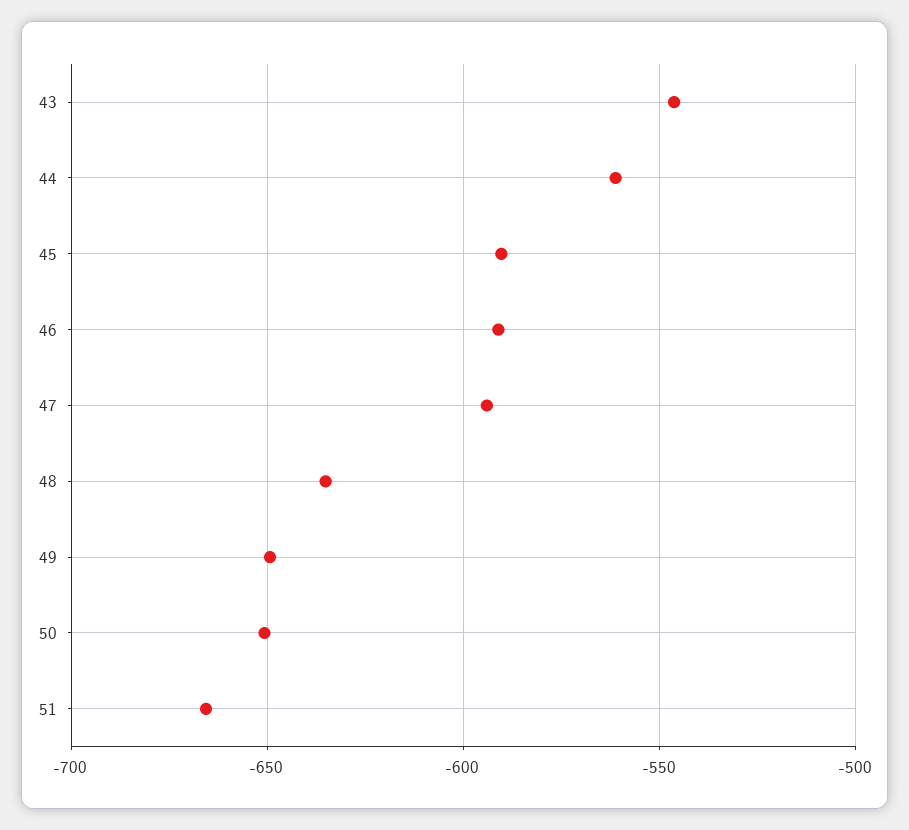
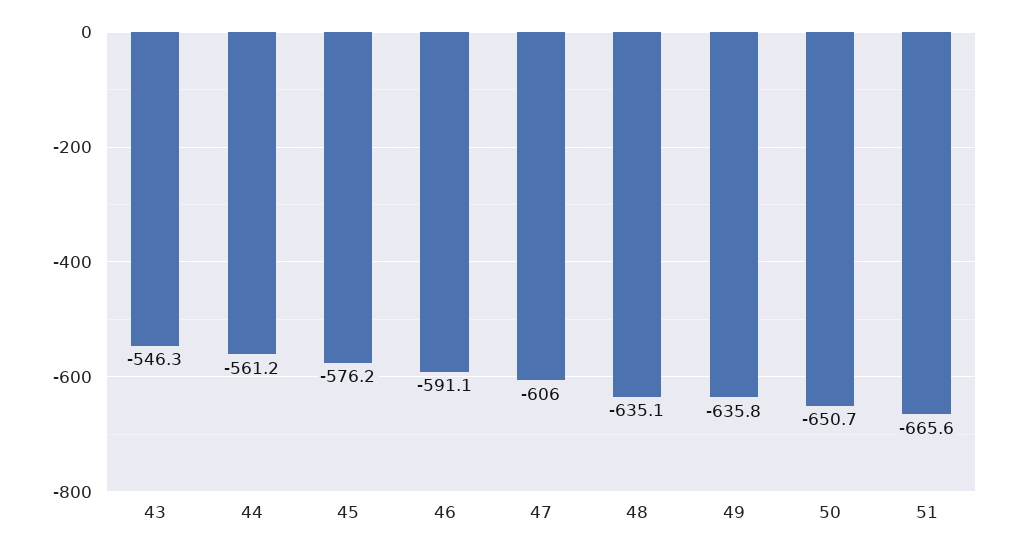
  {
    "43": -546.3,
    "44": -561.2,
-   "45": -590,
+   "45": -576.2,
    "46": -591.1,
-   "47": -595,
+   "47": -606,
    "48": -635.1,
-   "49": -650,
+   "49": -635.8,
    "50": -650.7,
    "51": -665.6
  }

